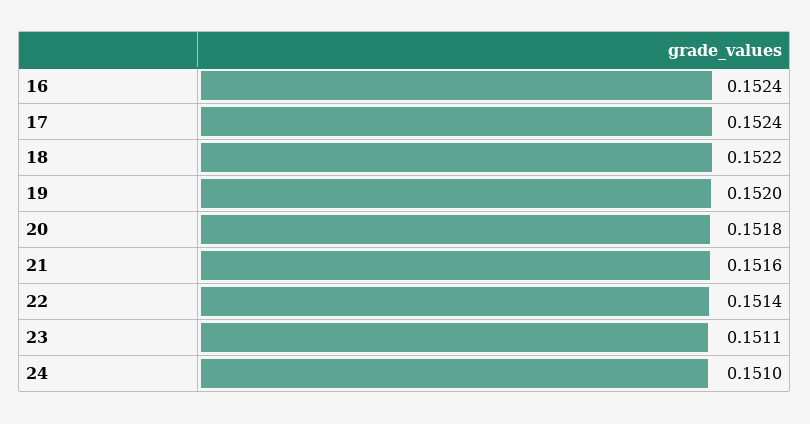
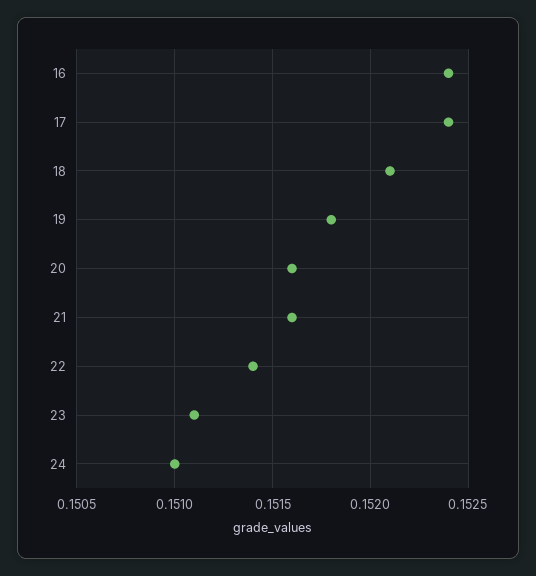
  {
    "16": 0.1524,
    "17": 0.1524,
-   "18": 0.1522,
+   "18": 0.1521,
-   "19": 0.152,
+   "19": 0.1518,
-   "20": 0.1518,
+   "20": 0.1516,
    "21": 0.1516,
    "22": 0.1514,
    "23": 0.1511,
    "24": 0.151
  }

